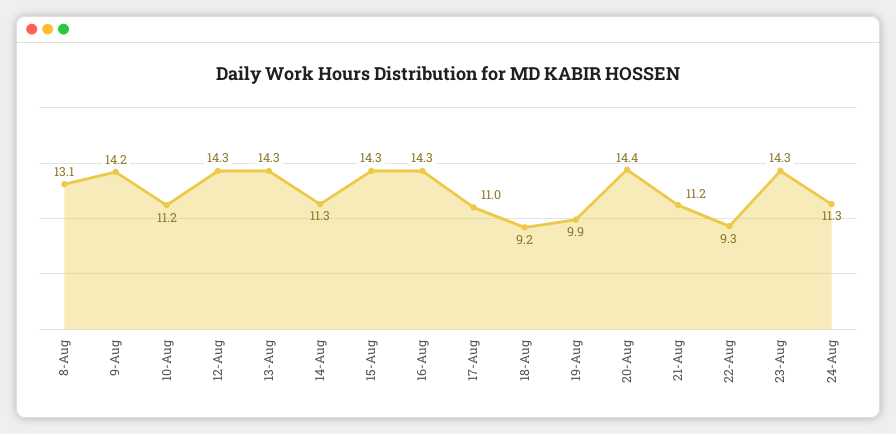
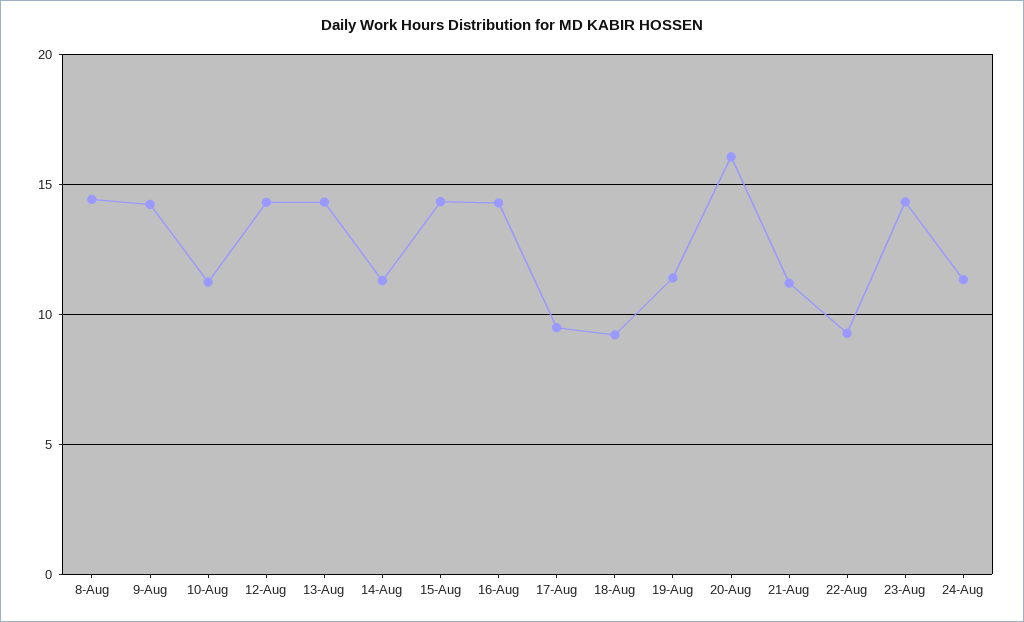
  {
-   "8-Aug": 13.1,
+   "8-Aug": 14.5,
    "9-Aug": 14.2,
    "10-Aug": 11.2,
    "12-Aug": 14.3,
    "13-Aug": 14.3,
    "14-Aug": 11.3,
    "15-Aug": 14.3,
    "16-Aug": 14.3,
-   "17-Aug": 11,
+   "17-Aug": 9.5,
    "18-Aug": 9.2,
-   "19-Aug": 9.9,
+   "19-Aug": 11.5,
-   "20-Aug": 14.4,
+   "20-Aug": 16,
    "21-Aug": 11.2,
    "22-Aug": 9.3,
    "23-Aug": 14.3,
    "24-Aug": 11.3
  }

